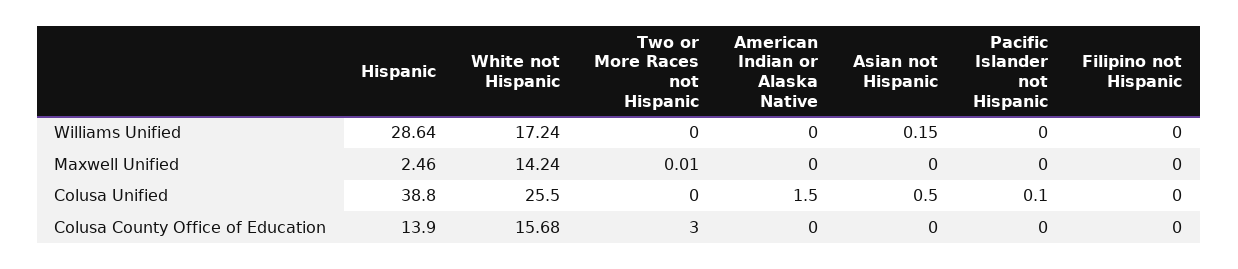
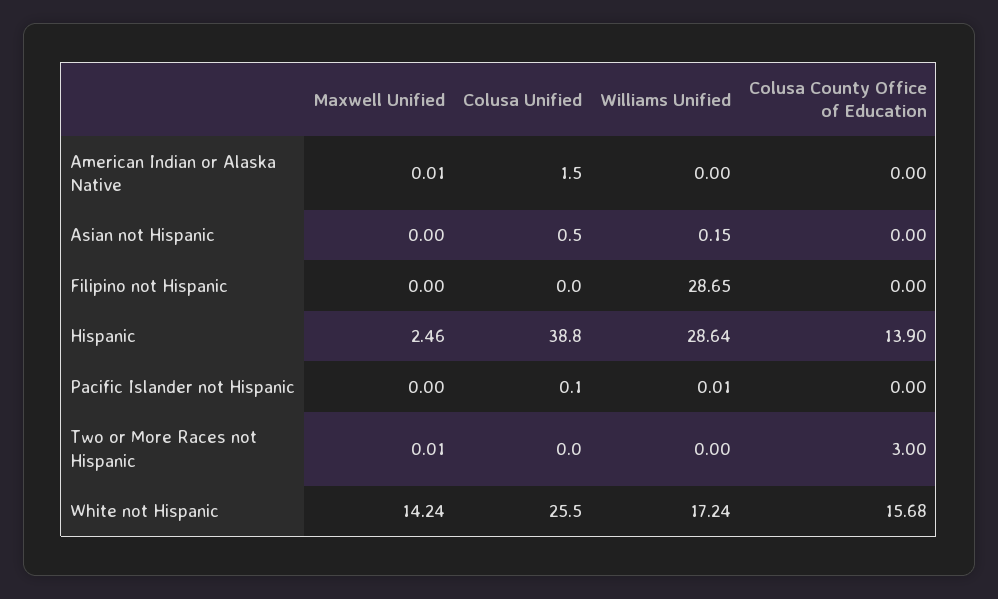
  {
    "Hispanic": {
      "Williams Unified": 28.64,
      "Maxwell Unified": 2.46,
      "Colusa Unified": 38.8,
      "Colusa County Office of Education": 13.9
    },
    "White not Hispanic": {
      "Williams Unified": 17.24,
      "Maxwell Unified": 14.24,
      "Colusa Unified": 25.5,
      "Colusa County Office of Education": 15.68
    },
    "Two or More Races not Hispanic": {
      "Williams Unified": 0,
      "Maxwell Unified": 0.01,
      "Colusa Unified": 0,
      "Colusa County Office of Education": 3
    },
    "American Indian or Alaska Native": {
      "Williams Unified": 0,
-     "Maxwell Unified": 0,
+     "Maxwell Unified": 0.01,
      "Colusa Unified": 1.5,
      "Colusa County Office of Education": 0
    },
    "Asian not Hispanic": {
      "Williams Unified": 0.15,
      "Maxwell Unified": 0,
      "Colusa Unified": 0.5,
      "Colusa County Office of Education": 0
    },
    "Pacific Islander not Hispanic": {
-     "Williams Unified": 0,
+     "Williams Unified": 0.01,
      "Maxwell Unified": 0,
      "Colusa Unified": 0.1,
      "Colusa County Office of Education": 0
    },
    "Filipino not Hispanic": {
-     "Williams Unified": 0,
+     "Williams Unified": 28.65,
      "Maxwell Unified": 0,
      "Colusa Unified": 0,
      "Colusa County Office of Education": 0
    }
  }

